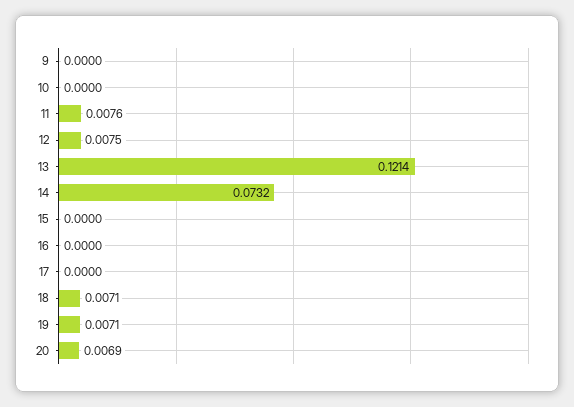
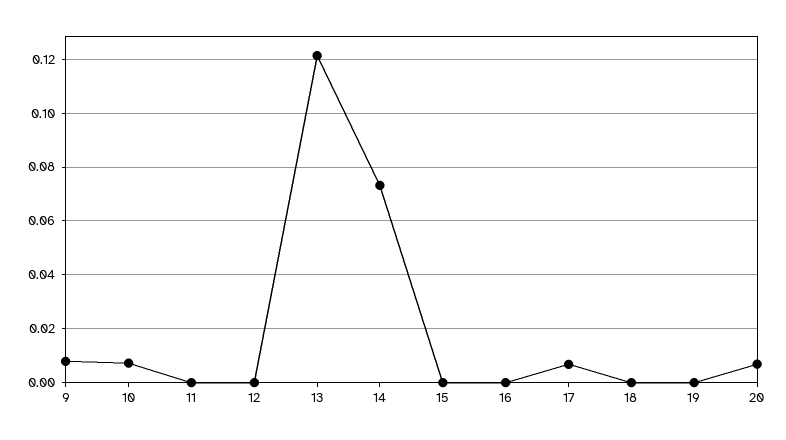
  {
-   "9": 0,
+   "9": 0.0075,
-   "10": 0,
+   "10": 0.0075,
-   "11": 0.0076,
+   "11": 0,
-   "12": 0.0075,
+   "12": 0,
    "13": 0.1214,
    "14": 0.0732,
    "15": 0,
    "16": 0,
-   "17": 0,
+   "17": 0.0075,
-   "18": 0.0071,
+   "18": 0,
-   "19": 0.0071,
+   "19": 0,
    "20": 0.0069
  }

